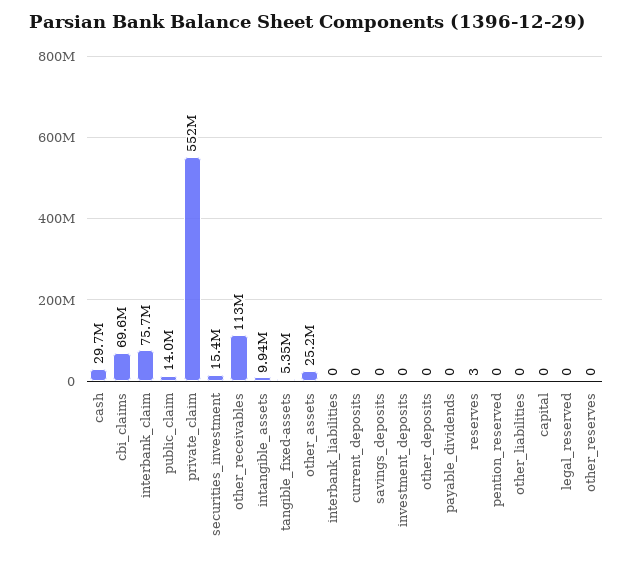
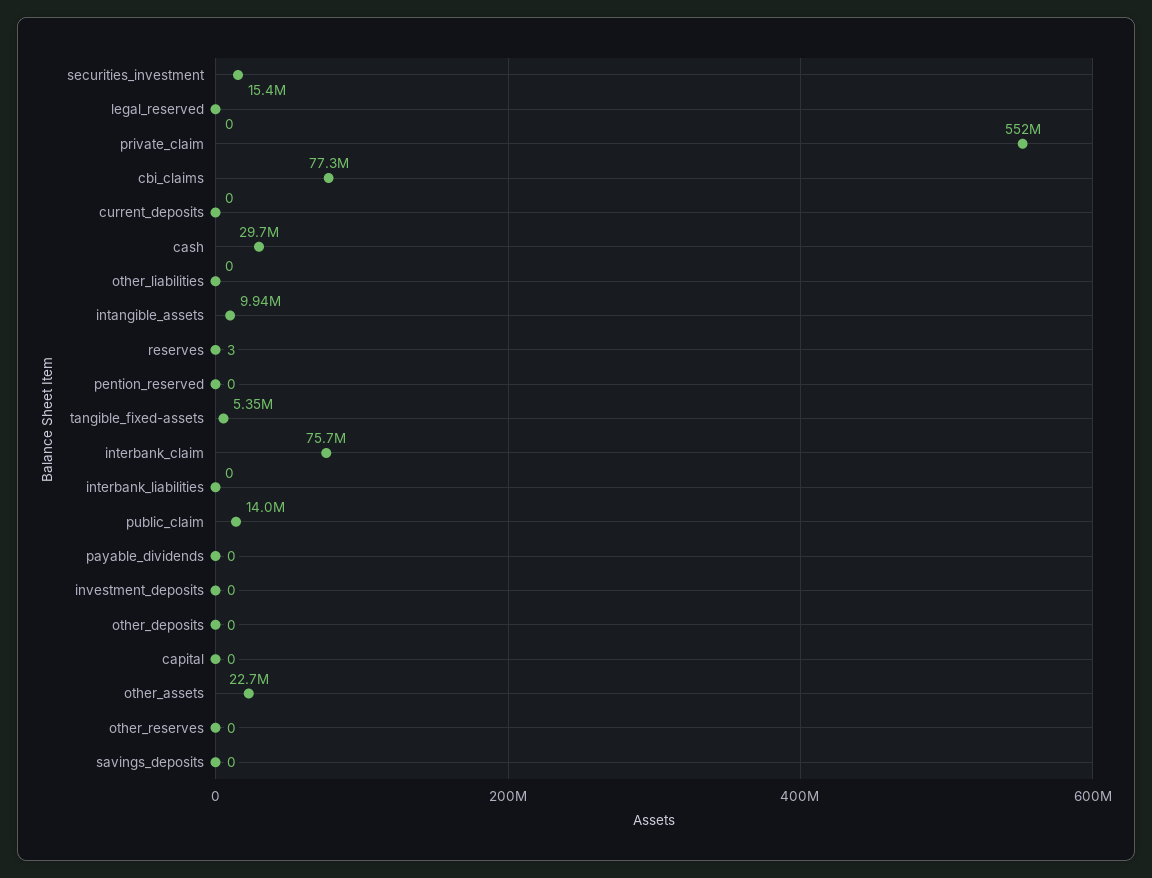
  {
    "cash": 29700000,
-   "cbi_claims": 69600000,
+   "cbi_claims": 77300000,
    "interbank_claim": 75700000,
    "public_claim": 14000000,
    "private_claim": 552000000,
    "securities_investment": 15400000,
-   "other_receivables": 113000000,
    "intangible_assets": 9940000,
    "tangible_fixed-assets": 5350000,
-   "other_assets": 25200000,
+   "other_assets": 22700000,
    "interbank_liabilities": 0,
    "current_deposits": 0,
    "savings_deposits": 0,
    "investment_deposits": 0,
    "other_deposits": 0,
    "payable_dividends": 0,
    "reserves": 3,
    "pention_reserved": 0,
    "other_liabilities": 0,
    "capital": 0,
    "legal_reserved": 0,
    "other_reserves": 0
  }

